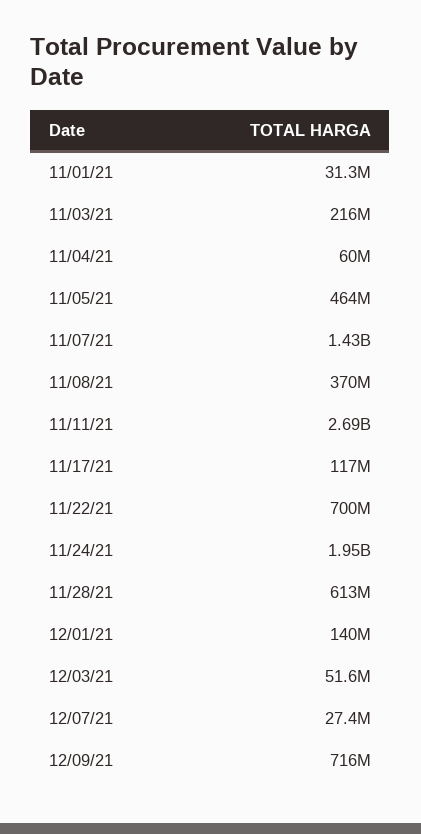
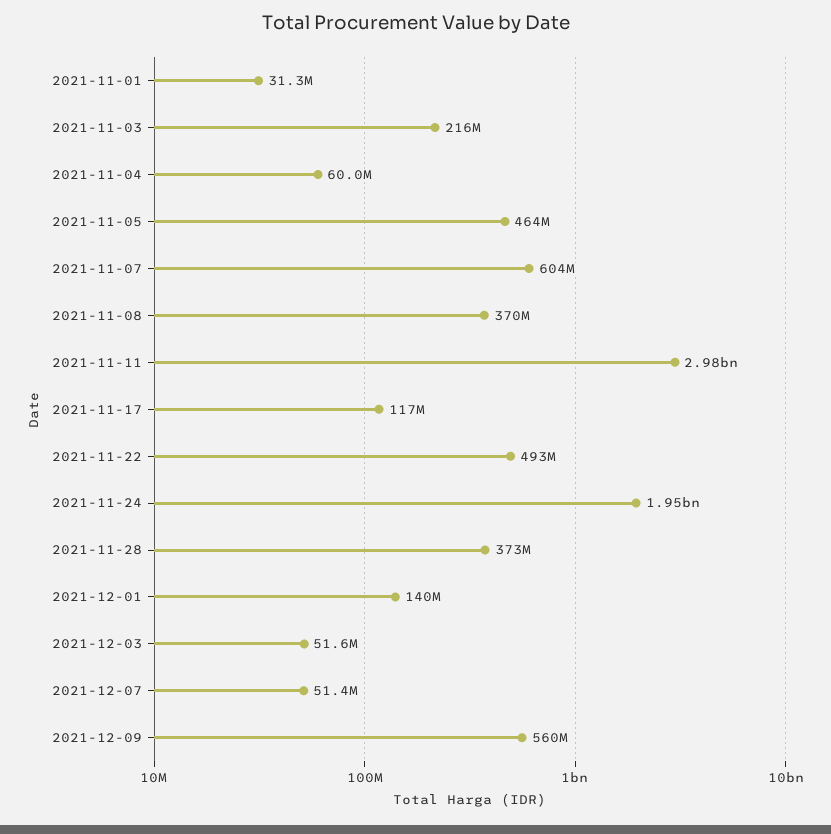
  {
    "11/01/21": 31300000,
    "11/03/21": 216000000,
    "11/04/21": 60000000,
    "11/05/21": 464000000,
-   "11/07/21": 1430000000,
+   "11/07/21": 604000000,
    "11/08/21": 370000000,
-   "11/11/21": 2690000000,
+   "11/11/21": 2980000000,
    "11/17/21": 117000000,
-   "11/22/21": 700000000,
+   "11/22/21": 493000000,
    "11/24/21": 1950000000,
-   "11/28/21": 613000000,
+   "11/28/21": 373000000,
    "12/01/21": 140000000,
    "12/03/21": 51600000,
-   "12/07/21": 27400000,
+   "12/07/21": 51400000,
-   "12/09/21": 716000000
+   "12/09/21": 560000000
  }

